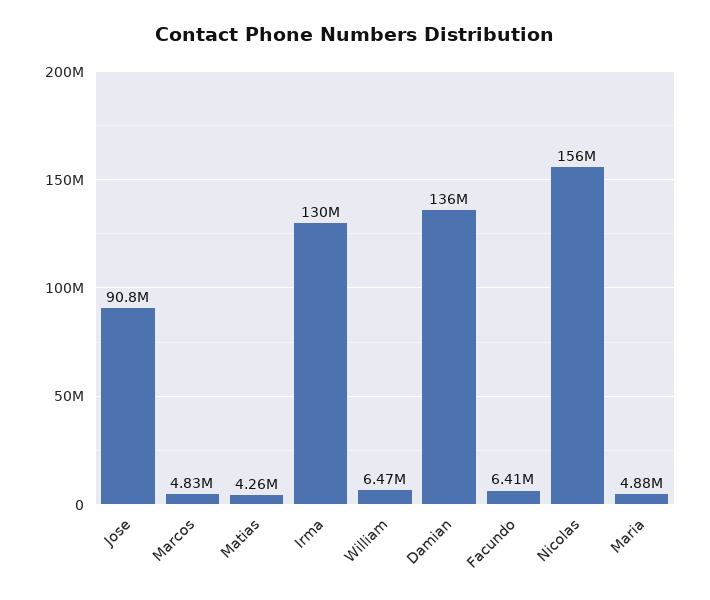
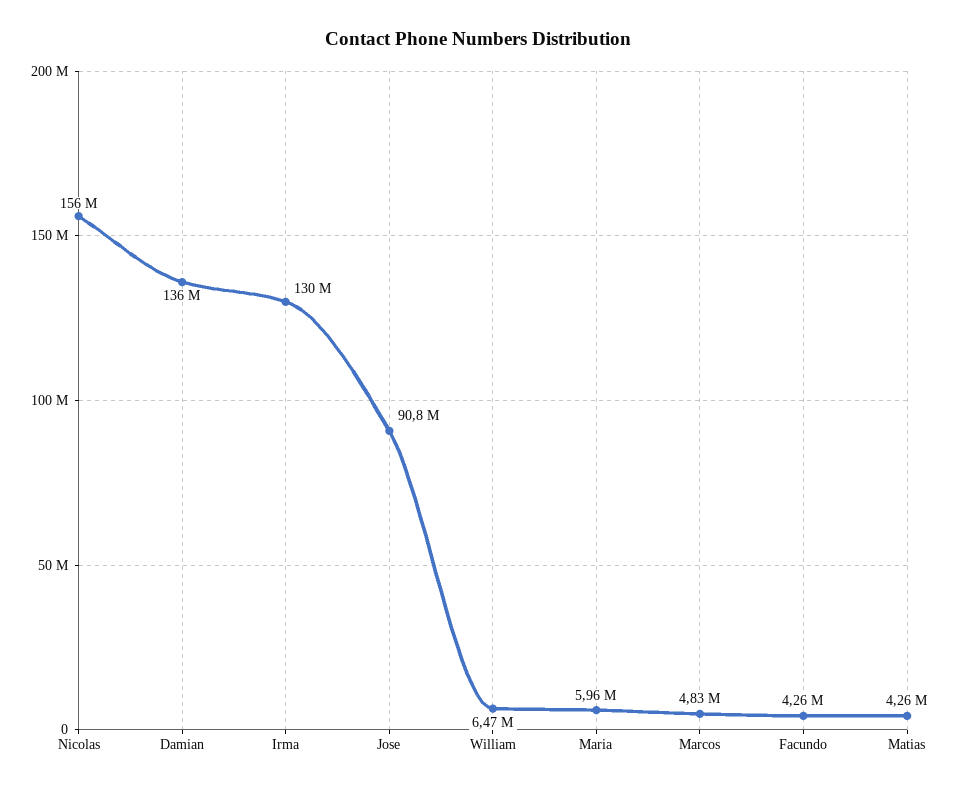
  {
    "Jose": 90800000,
    "Marcos": 4830000,
    "Matias": 4260000,
    "Irma": 130000000,
    "William": 6470000,
    "Damian": 136000000,
-   "Facundo": 6410000,
+   "Facundo": 4260000,
    "Nicolas": 156000000,
-   "Maria": 4880000
+   "Maria": 5960000
  }

